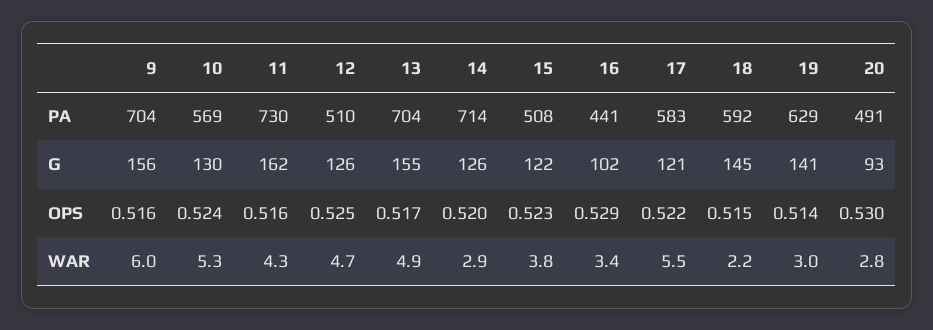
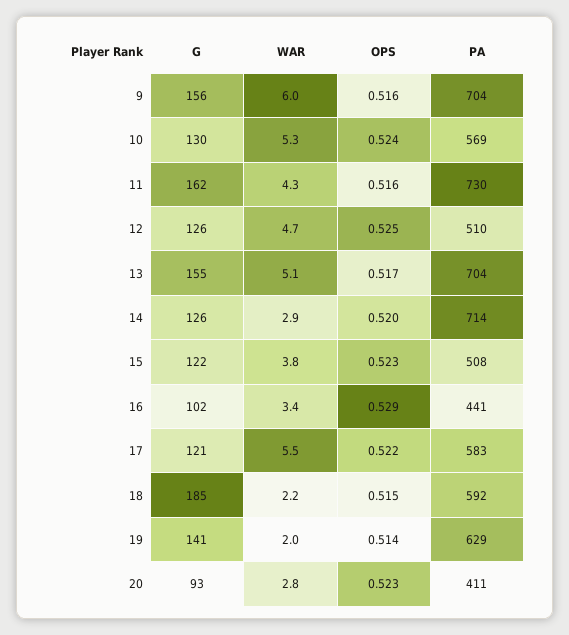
  {
    "9": {
      "PA": 704,
      "G": 156,
      "OPS": 0.516,
      "WAR": 6
    },
    "10": {
      "PA": 569,
      "G": 130,
      "OPS": 0.524,
      "WAR": 5.3
    },
    "11": {
      "PA": 730,
      "G": 162,
      "OPS": 0.516,
      "WAR": 4.3
    },
    "12": {
      "PA": 510,
      "G": 126,
      "OPS": 0.525,
      "WAR": 4.7
    },
    "13": {
      "PA": 704,
      "G": 155,
      "OPS": 0.517,
-     "WAR": 4.9
+     "WAR": 5.1
    },
    "14": {
      "PA": 714,
      "G": 126,
      "OPS": 0.52,
      "WAR": 2.9
    },
    "15": {
      "PA": 508,
      "G": 122,
      "OPS": 0.523,
      "WAR": 3.8
    },
    "16": {
      "PA": 441,
      "G": 102,
      "OPS": 0.529,
      "WAR": 3.4
    },
    "17": {
      "PA": 583,
      "G": 121,
      "OPS": 0.522,
      "WAR": 5.5
    },
    "18": {
      "PA": 592,
-     "G": 145,
+     "G": 185,
      "OPS": 0.515,
      "WAR": 2.2
    },
    "19": {
      "PA": 629,
      "G": 141,
      "OPS": 0.514,
-     "WAR": 3
+     "WAR": 2
    },
    "20": {
-     "PA": 491,
+     "PA": 411,
      "G": 93,
-     "OPS": 0.53,
+     "OPS": 0.523,
      "WAR": 2.8
    }
  }

